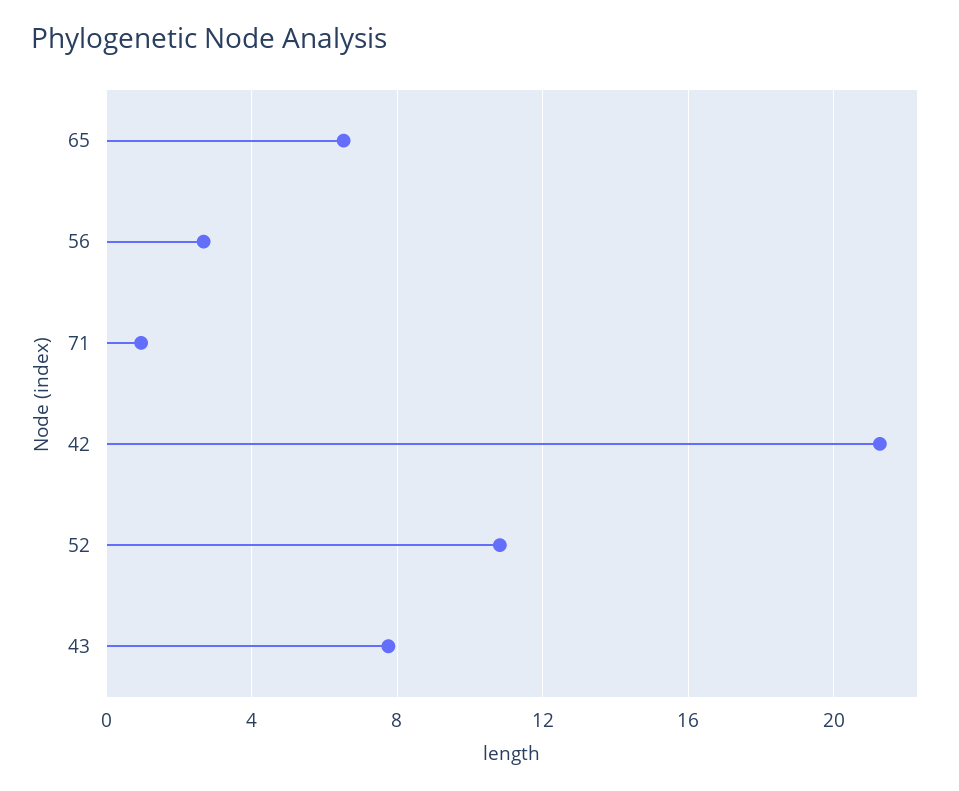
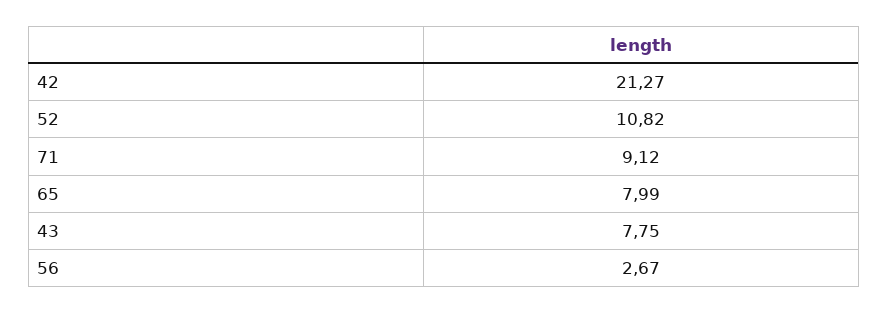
  {
-   "65": 6.5,
+   "65": 7.99,
    "56": 2.67,
-   "71": 1,
+   "71": 9.12,
    "42": 21.27,
    "52": 10.82,
    "43": 7.75
  }

